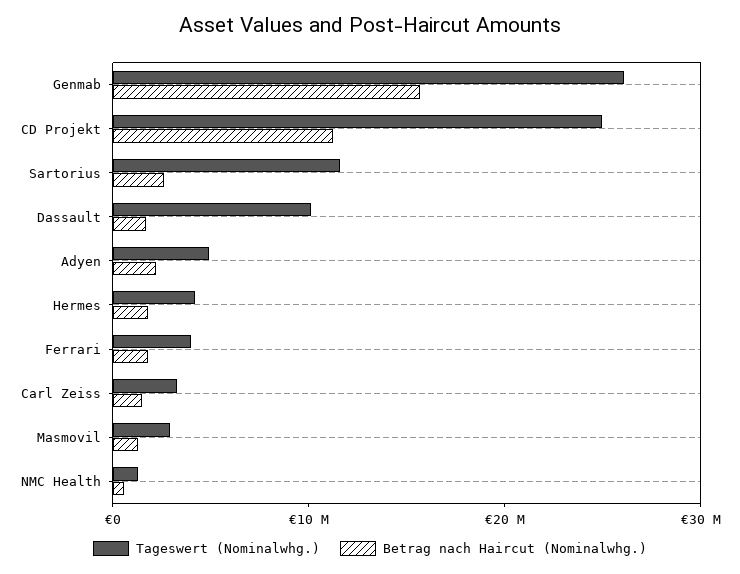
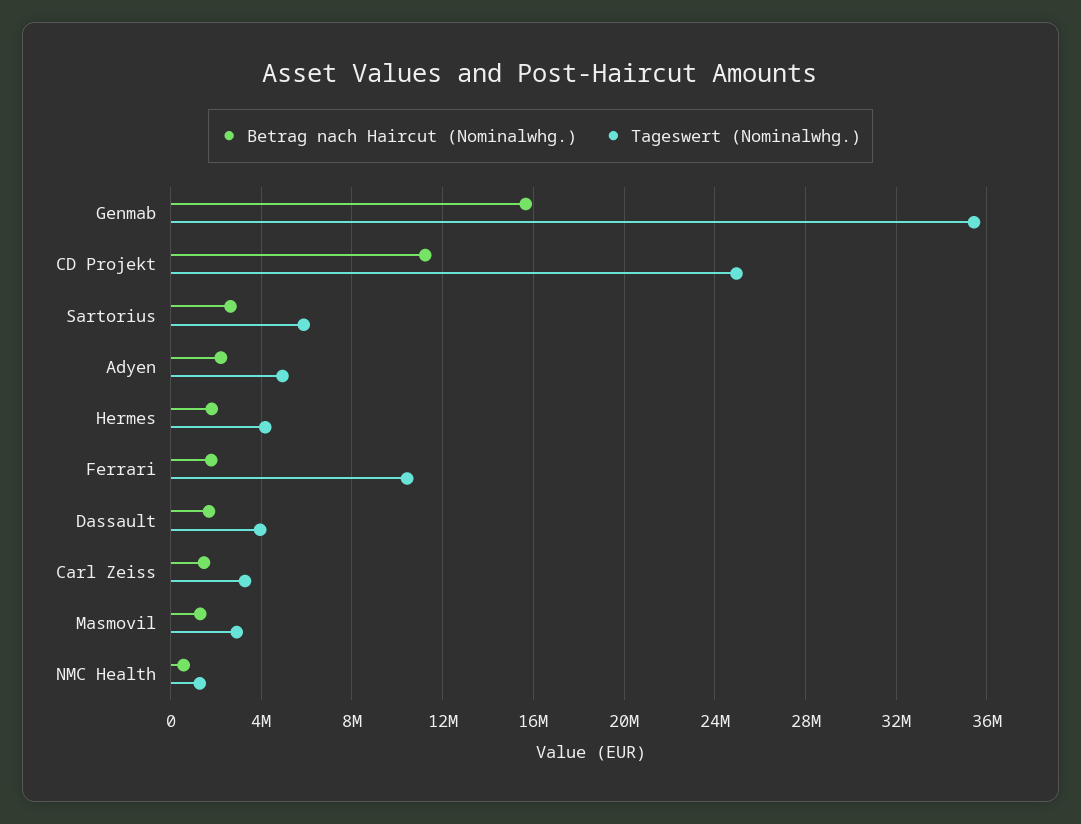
  {
    "Tageswert (Nominalwhg.)": {
-     "Genmab": 26000000,
+     "Genmab": 35500000,
      "CD Projekt": 25000000,
-     "Sartorius": 12000000,
+     "Sartorius": 6000000,
-     "Dassault": 10000000,
+     "Dassault": 4000000,
      "Adyen": 5000000,
      "Hermes": 4000000,
-     "Ferrari": 4000000,
+     "Ferrari": 10500000,
      "Carl Zeiss": 3500000,
      "Masmovil": 3000000,
      "NMC Health": 1500000
    },
    "Betrag nach Haircut (Nominalwhg.)": {
      "Genmab": 15500000,
      "CD Projekt": 11000000,
      "Sartorius": 2500000,
      "Dassault": 1500000,
      "Adyen": 2000000,
      "Hermes": 2000000,
      "Ferrari": 2000000,
      "Carl Zeiss": 1500000,
      "Masmovil": 1500000,
      "NMC Health": 500000
    }
  }

